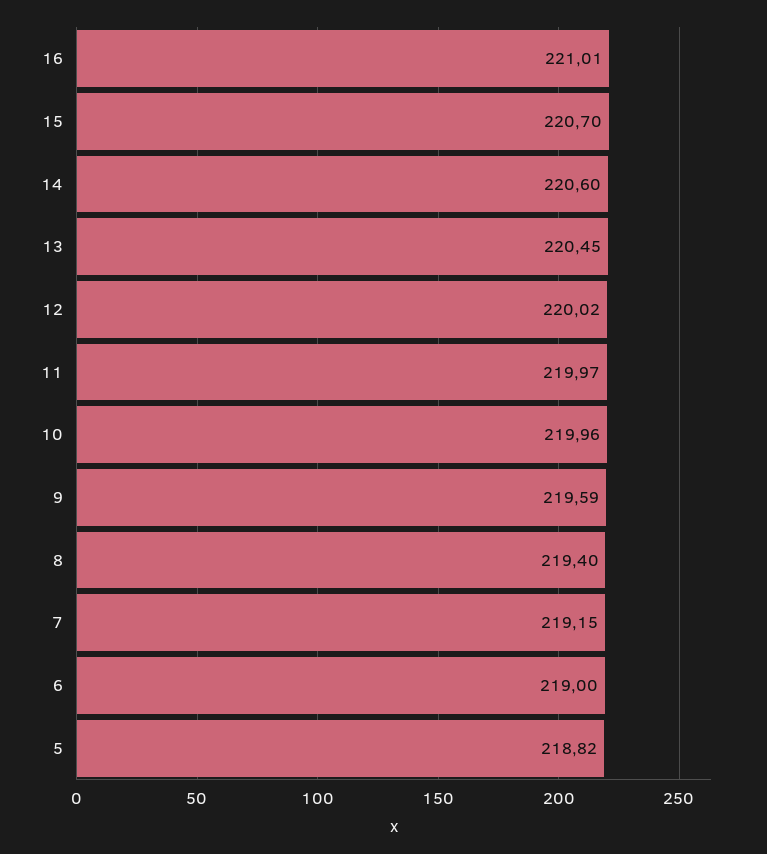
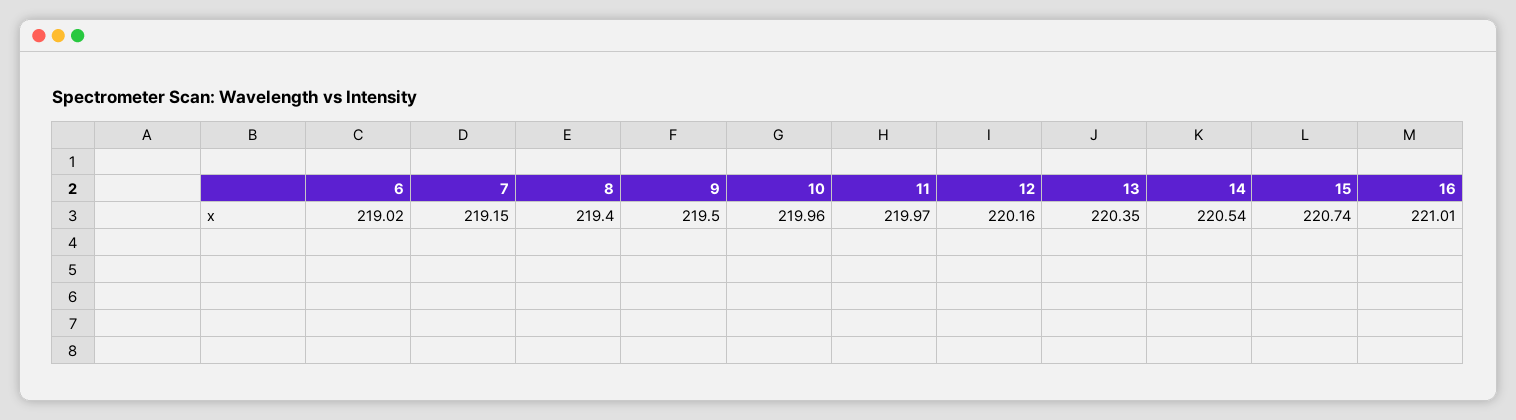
  {
    "16": 221.01,
-   "15": 220.7,
+   "15": 220.74,
-   "14": 220.6,
+   "14": 220.54,
-   "13": 220.45,
+   "13": 220.35,
-   "12": 220.02,
+   "12": 220.16,
    "11": 219.97,
    "10": 219.96,
-   "9": 219.59,
+   "9": 219.5,
    "8": 219.4,
    "7": 219.15,
-   "6": 219,
+   "6": 219.02
-   "5": 218.82
  }

